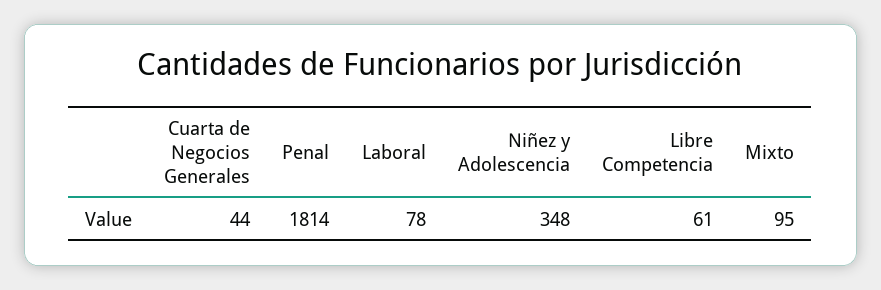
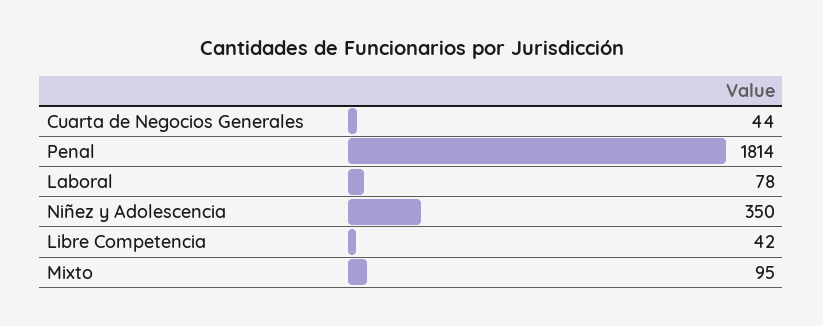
  {
    "Cuarta de Negocios Generales": 44,
    "Penal": 1814,
    "Laboral": 78,
-   "Niñez y Adolescencia": 348,
+   "Niñez y Adolescencia": 350,
-   "Libre Competencia": 61,
+   "Libre Competencia": 42,
    "Mixto": 95
  }

